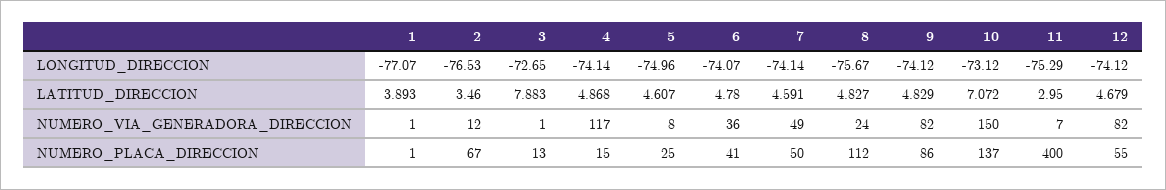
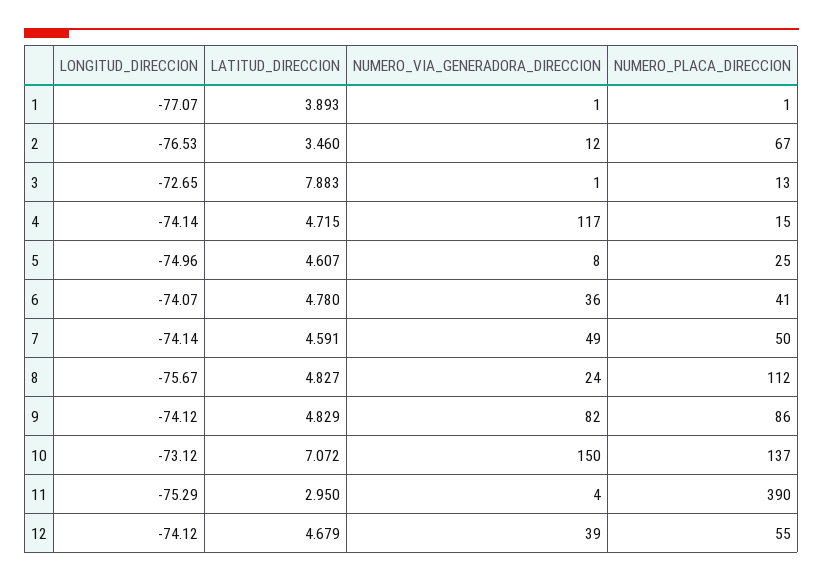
  {
    "1": {
      "LONGITUD_DIRECCION": -77.07,
      "LATITUD_DIRECCION": 3.893,
      "NUMERO_VIA_GENERADORA_DIRECCION": 1,
      "NUMERO_PLACA_DIRECCION": 1
    },
    "2": {
      "LONGITUD_DIRECCION": -76.53,
      "LATITUD_DIRECCION": 3.46,
      "NUMERO_VIA_GENERADORA_DIRECCION": 12,
      "NUMERO_PLACA_DIRECCION": 67
    },
    "3": {
      "LONGITUD_DIRECCION": -72.65,
      "LATITUD_DIRECCION": 7.883,
      "NUMERO_VIA_GENERADORA_DIRECCION": 1,
      "NUMERO_PLACA_DIRECCION": 13
    },
    "4": {
      "LONGITUD_DIRECCION": -74.14,
-     "LATITUD_DIRECCION": 4.868,
+     "LATITUD_DIRECCION": 4.715,
      "NUMERO_VIA_GENERADORA_DIRECCION": 117,
      "NUMERO_PLACA_DIRECCION": 15
    },
    "5": {
      "LONGITUD_DIRECCION": -74.96,
      "LATITUD_DIRECCION": 4.607,
      "NUMERO_VIA_GENERADORA_DIRECCION": 8,
      "NUMERO_PLACA_DIRECCION": 25
    },
    "6": {
      "LONGITUD_DIRECCION": -74.07,
      "LATITUD_DIRECCION": 4.78,
      "NUMERO_VIA_GENERADORA_DIRECCION": 36,
      "NUMERO_PLACA_DIRECCION": 41
    },
    "7": {
      "LONGITUD_DIRECCION": -74.14,
      "LATITUD_DIRECCION": 4.591,
      "NUMERO_VIA_GENERADORA_DIRECCION": 49,
      "NUMERO_PLACA_DIRECCION": 50
    },
    "8": {
      "LONGITUD_DIRECCION": -75.67,
      "LATITUD_DIRECCION": 4.827,
      "NUMERO_VIA_GENERADORA_DIRECCION": 24,
      "NUMERO_PLACA_DIRECCION": 112
    },
    "9": {
      "LONGITUD_DIRECCION": -74.12,
      "LATITUD_DIRECCION": 4.829,
      "NUMERO_VIA_GENERADORA_DIRECCION": 82,
      "NUMERO_PLACA_DIRECCION": 86
    },
    "10": {
      "LONGITUD_DIRECCION": -73.12,
      "LATITUD_DIRECCION": 7.072,
      "NUMERO_VIA_GENERADORA_DIRECCION": 150,
      "NUMERO_PLACA_DIRECCION": 137
    },
    "11": {
      "LONGITUD_DIRECCION": -75.29,
      "LATITUD_DIRECCION": 2.95,
-     "NUMERO_VIA_GENERADORA_DIRECCION": 7,
+     "NUMERO_VIA_GENERADORA_DIRECCION": 4,
-     "NUMERO_PLACA_DIRECCION": 400
+     "NUMERO_PLACA_DIRECCION": 390
    },
    "12": {
      "LONGITUD_DIRECCION": -74.12,
      "LATITUD_DIRECCION": 4.679,
-     "NUMERO_VIA_GENERADORA_DIRECCION": 82,
+     "NUMERO_VIA_GENERADORA_DIRECCION": 39,
      "NUMERO_PLACA_DIRECCION": 55
    }
  }

